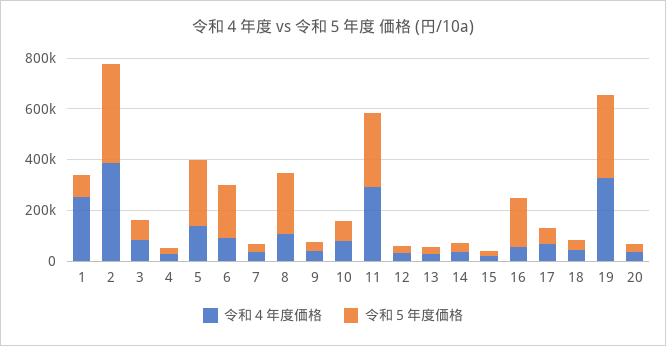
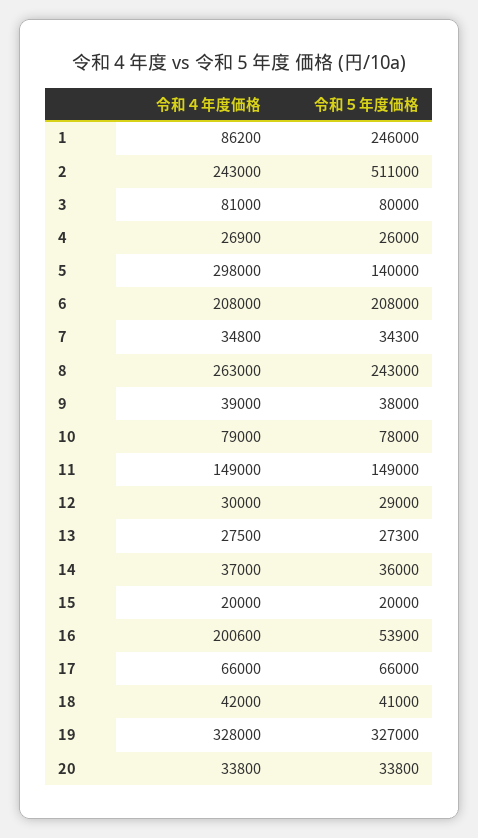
  {
    "令和４年度価格": {
-     "1": 250000,
+     "1": 86200,
-     "2": 400000,
+     "2": 243000,
      "3": 81000,
      "4": 26900,
-     "5": 150000,
+     "5": 298000,
-     "6": 100000,
+     "6": 208000,
      "7": 34800,
-     "8": 100000,
+     "8": 263000,
      "9": 39000,
      "10": 79000,
-     "11": 300000,
+     "11": 149000,
      "12": 30000,
      "13": 27500,
      "14": 37000,
      "15": 20000,
-     "16": 50000,
+     "16": 200600,
      "17": 66000,
      "18": 42000,
      "19": 328000,
      "20": 33800
    },
    "令和５年度価格": {
-     "1": 100000,
+     "1": 246000,
-     "2": 400000,
+     "2": 511000,
      "3": 80000,
      "4": 26000,
-     "5": 250000,
+     "5": 140000,
      "6": 208000,
      "7": 34300,
      "8": 243000,
      "9": 38000,
      "10": 78000,
-     "11": 300000,
+     "11": 149000,
      "12": 29000,
      "13": 27300,
      "14": 36000,
      "15": 20000,
-     "16": 200000,
+     "16": 53900,
      "17": 66000,
      "18": 41000,
      "19": 327000,
      "20": 33800
    }
  }

